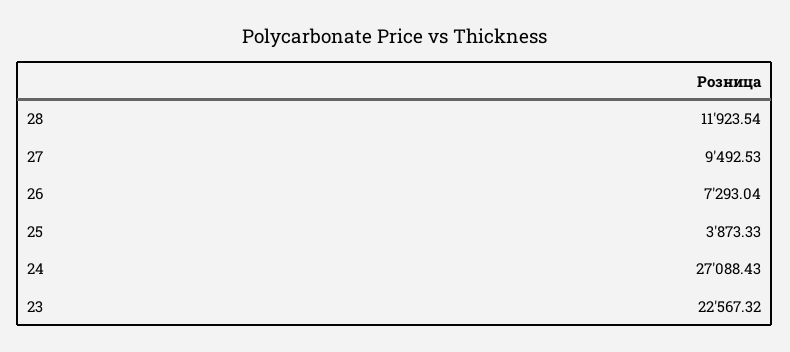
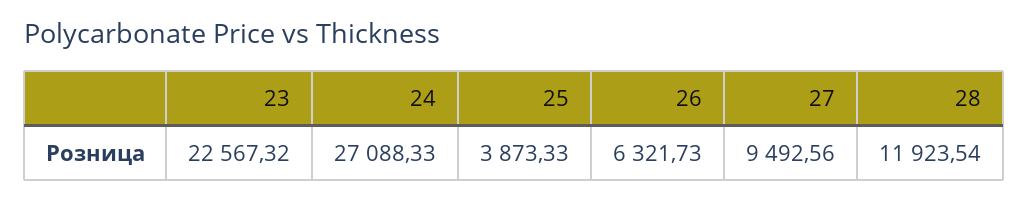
  {
    "28": 11923.54,
-   "27": 9492.53,
+   "27": 9492.56,
-   "26": 7293.04,
+   "26": 6321.73,
    "25": 3873.33,
-   "24": 27088.43,
+   "24": 27088.33,
    "23": 22567.32
  }

